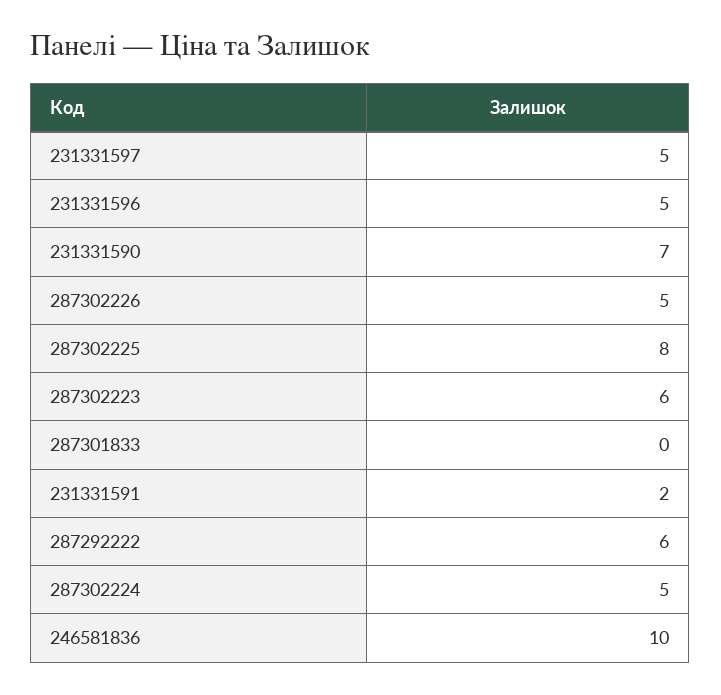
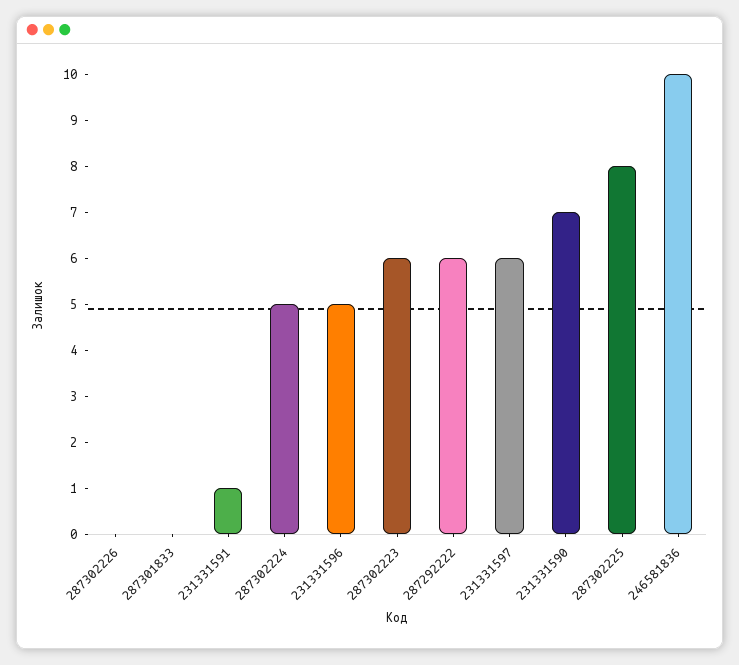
  {
-   "231331597": 5,
+   "231331597": 6,
    "231331596": 5,
    "231331590": 7,
-   "287302226": 5,
+   "287302226": 0,
    "287302225": 8,
    "287302223": 6,
    "287301833": 0,
-   "231331591": 2,
+   "231331591": 1,
    "287292222": 6,
    "287302224": 5,
    "246581836": 10
  }

